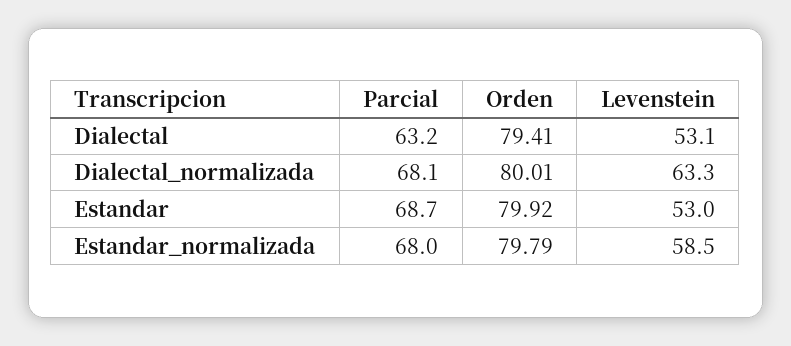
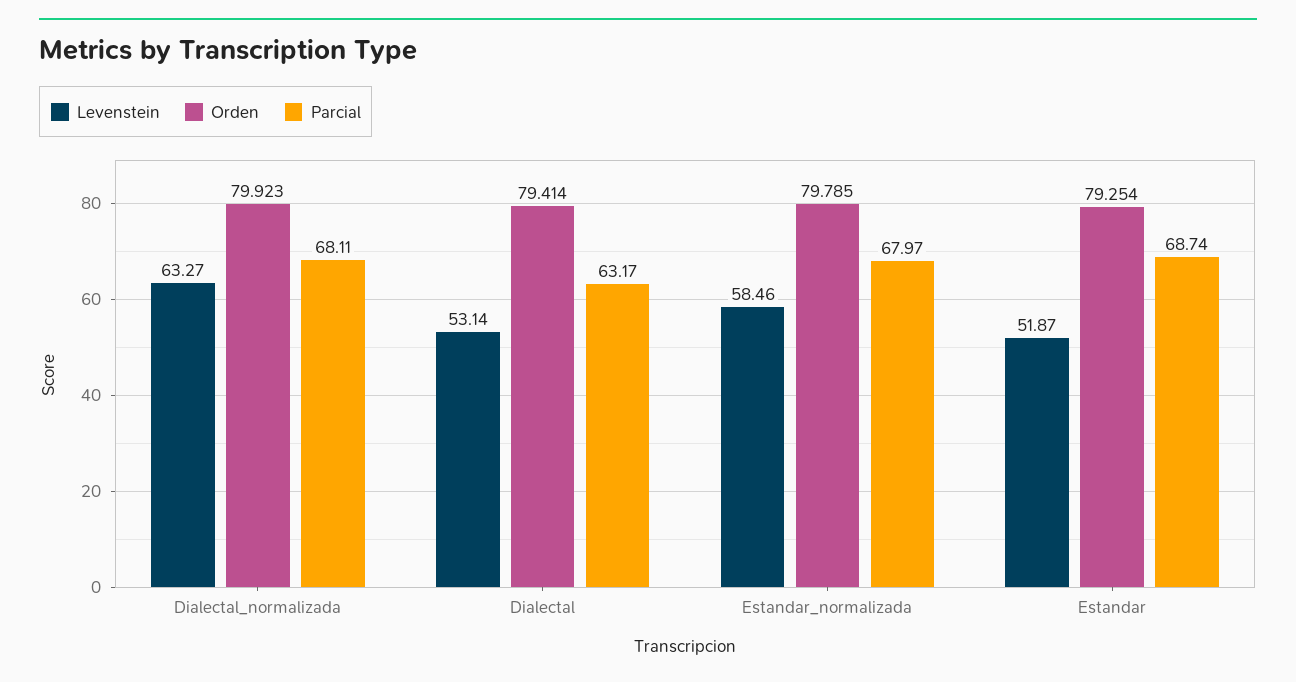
  {
    "Parcial": {
      "Dialectal": 63.17,
      "Dialectal_normalizada": 68.11,
      "Estandar": 68.74,
      "Estandar_normalizada": 67.97
    },
    "Orden": {
      "Dialectal": 79.414,
-     "Dialectal_normalizada": 80.01,
+     "Dialectal_normalizada": 79.923,
-     "Estandar": 79.92,
+     "Estandar": 79.254,
      "Estandar_normalizada": 79.785
    },
    "Levenstein": {
      "Dialectal": 53.14,
      "Dialectal_normalizada": 63.27,
-     "Estandar": 53,
+     "Estandar": 51.87,
      "Estandar_normalizada": 58.46
    }
  }

